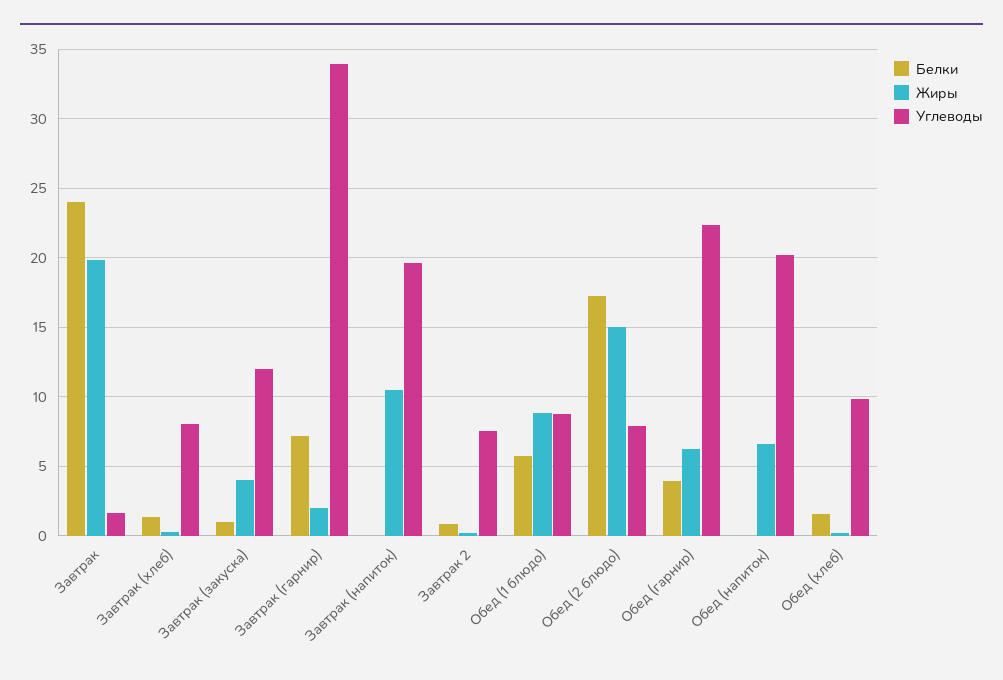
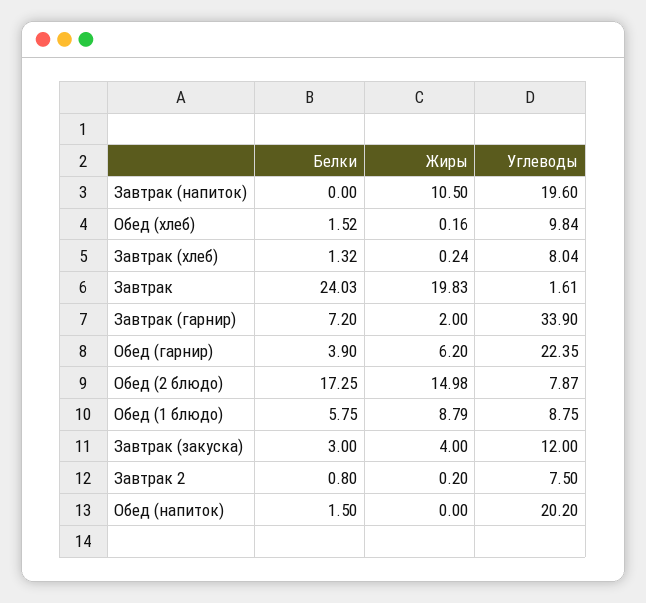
  {
    "Белки": {
      "Завтрак": 24.03,
      "Завтрак (хлеб)": 1.32,
-     "Завтрак (закуска)": 1,
+     "Завтрак (закуска)": 3,
      "Завтрак (гарнир)": 7.2,
      "Завтрак (напиток)": 0,
      "Завтрак 2": 0.8,
      "Обед (1 блюдо)": 5.75,
      "Обед (2 блюдо)": 17.25,
      "Обед (гарнир)": 3.9,
-     "Обед (напиток)": 0,
+     "Обед (напиток)": 1.5,
      "Обед (хлеб)": 1.52
    },
    "Жиры": {
      "Завтрак": 19.83,
      "Завтрак (хлеб)": 0.24,
      "Завтрак (закуска)": 4,
      "Завтрак (гарнир)": 2,
      "Завтрак (напиток)": 10.5,
      "Завтрак 2": 0.2,
      "Обед (1 блюдо)": 8.79,
      "Обед (2 блюдо)": 14.98,
      "Обед (гарнир)": 6.2,
-     "Обед (напиток)": 6.5,
+     "Обед (напиток)": 0,
      "Обед (хлеб)": 0.16
    },
    "Углеводы": {
      "Завтрак": 1.61,
      "Завтрак (хлеб)": 8.04,
      "Завтрак (закуска)": 12,
      "Завтрак (гарнир)": 33.9,
      "Завтрак (напиток)": 19.6,
      "Завтрак 2": 7.5,
      "Обед (1 блюдо)": 8.75,
      "Обед (2 блюдо)": 7.87,
      "Обед (гарнир)": 22.35,
      "Обед (напиток)": 20.2,
      "Обед (хлеб)": 9.84
    }
  }

